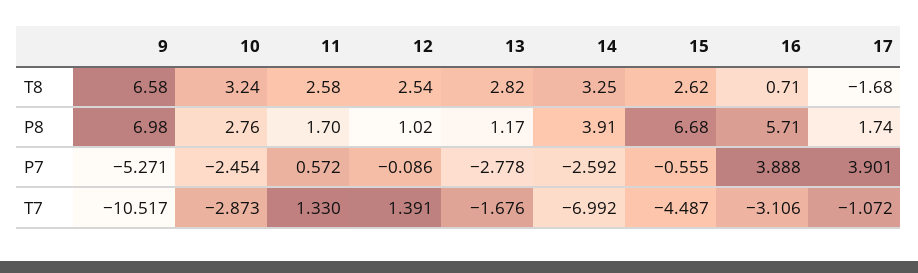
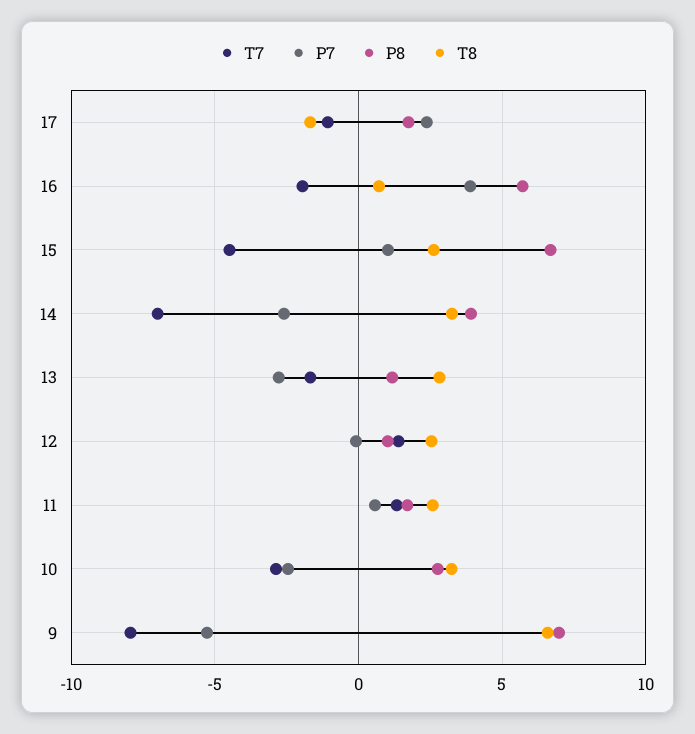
  {
    "T8": {
      "9": 6.58,
      "10": 3.24,
      "11": 2.58,
      "12": 2.54,
      "13": 2.82,
      "14": 3.25,
      "15": 2.62,
      "16": 0.71,
      "17": -1.68
    },
    "P8": {
      "9": 6.98,
      "10": 2.76,
      "11": 1.7,
      "12": 1.02,
      "13": 1.17,
      "14": 3.91,
      "15": 6.68,
      "16": 5.71,
      "17": 1.74
    },
    "P7": {
      "9": -5.271,
      "10": -2.454,
      "11": 0.572,
      "12": -0.086,
      "13": -2.778,
      "14": -2.592,
-     "15": -0.555,
+     "15": 1,
      "16": 3.888,
-     "17": 3.901
+     "17": 2.5
    },
    "T7": {
-     "9": -10.517,
+     "9": -8,
      "10": -2.873,
      "11": 1.33,
      "12": 1.391,
      "13": -1.676,
      "14": -6.992,
      "15": -4.487,
-     "16": -3.106,
+     "16": -2,
      "17": -1.072
    }
  }

